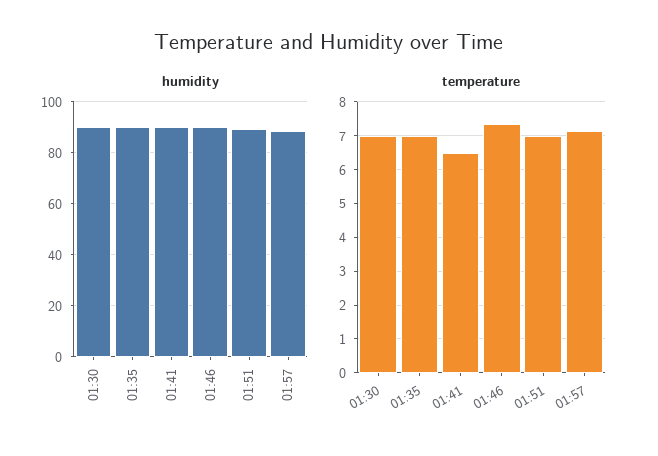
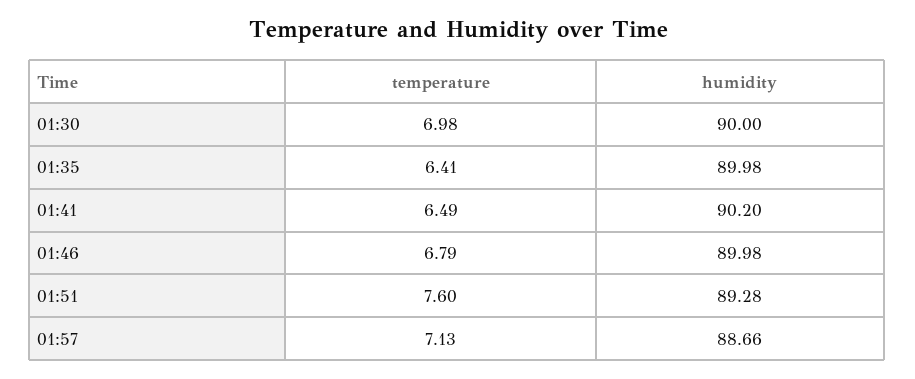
  {
    "humidity": {
      "01:30": 90,
      "01:35": 89.98,
      "01:41": 90.2,
      "01:46": 89.98,
      "01:51": 89.28,
      "01:57": 88.66
    },
    "temperature": {
      "01:30": 6.98,
-     "01:35": 7,
+     "01:35": 6.41,
      "01:41": 6.49,
-     "01:46": 7.4,
+     "01:46": 6.79,
-     "01:51": 7,
+     "01:51": 7.6,
      "01:57": 7.13
    }
  }

